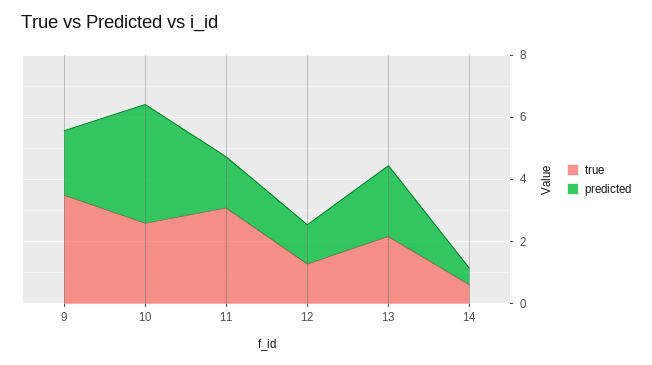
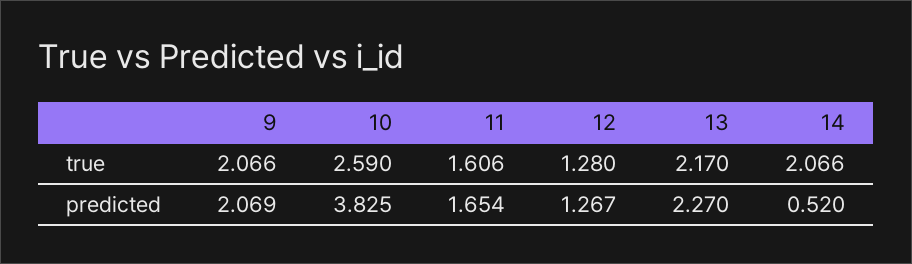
  {
    "true": {
-     "9": 3.5,
+     "9": 2.066,
      "10": 2.59,
-     "11": 3,
+     "11": 1.606,
      "12": 1.28,
      "13": 2.17,
-     "14": 0.5
+     "14": 2.066
    },
    "predicted": {
      "9": 2.069,
      "10": 3.825,
      "11": 1.654,
      "12": 1.267,
      "13": 2.27,
      "14": 0.52
    }
  }

